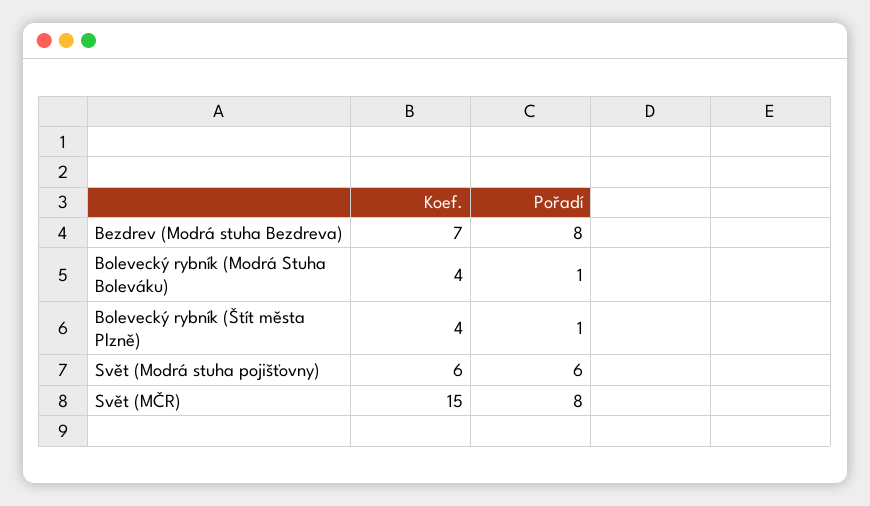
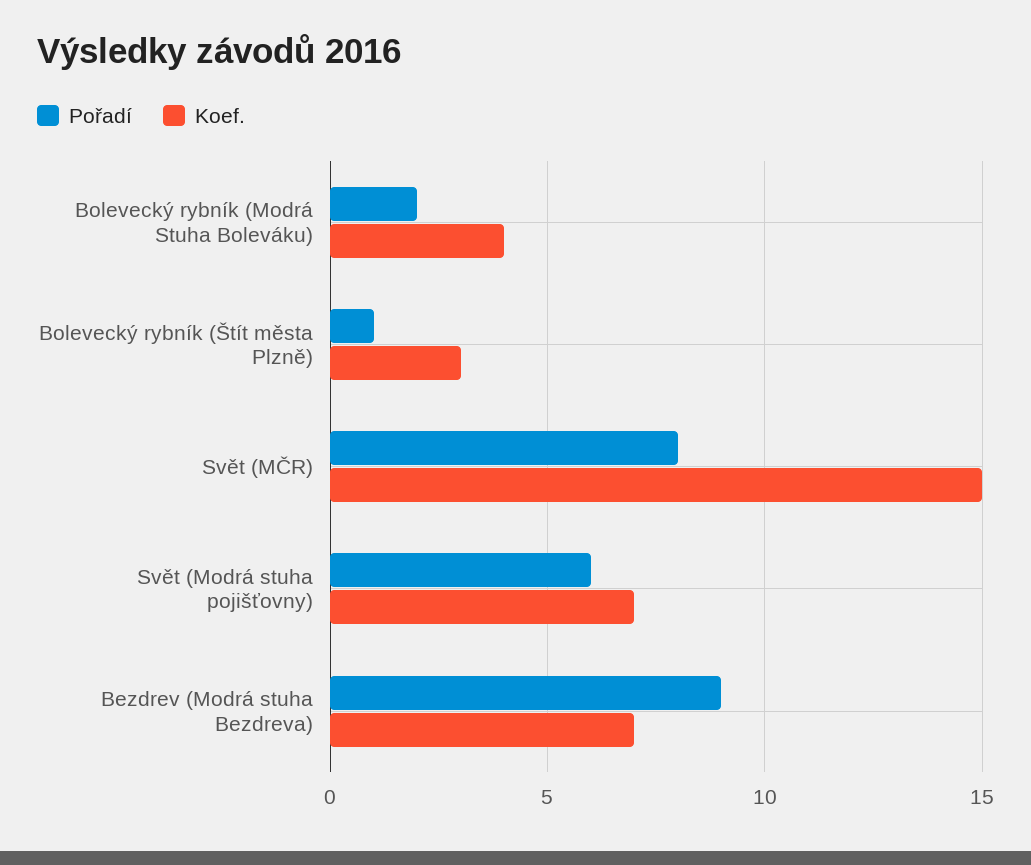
  {
    "Koef.": {
      "Bezdrev (Modrá stuha Bezdreva)": 7,
      "Bolevecký rybník (Modrá Stuha Boleváku)": 4,
-     "Bolevecký rybník (Štít města Plzně)": 4,
+     "Bolevecký rybník (Štít města Plzně)": 3,
-     "Svět (Modrá stuha pojišťovny)": 6,
+     "Svět (Modrá stuha pojišťovny)": 7,
      "Svět (MČR)": 15
    },
    "Pořadí": {
-     "Bezdrev (Modrá stuha Bezdreva)": 8,
+     "Bezdrev (Modrá stuha Bezdreva)": 9,
-     "Bolevecký rybník (Modrá Stuha Boleváku)": 1,
+     "Bolevecký rybník (Modrá Stuha Boleváku)": 2,
      "Bolevecký rybník (Štít města Plzně)": 1,
      "Svět (Modrá stuha pojišťovny)": 6,
      "Svět (MČR)": 8
    }
  }

